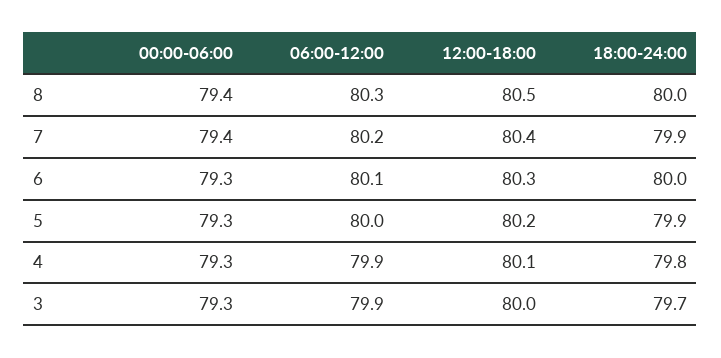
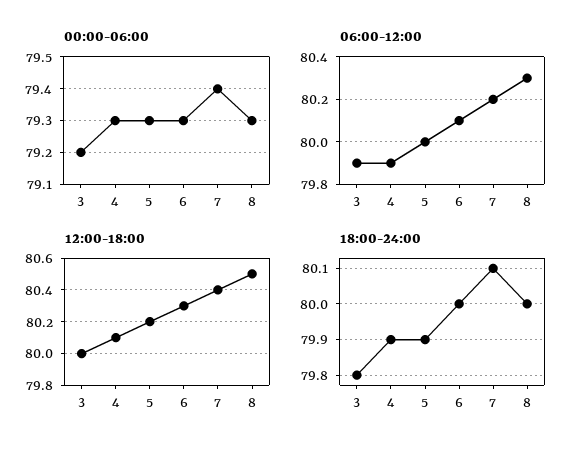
  {
    "00:00-06:00": {
-     "8": 79.4,
+     "8": 79.3,
      "7": 79.4,
      "6": 79.3,
      "5": 79.3,
      "4": 79.3,
-     "3": 79.3
+     "3": 79.2
    },
    "06:00-12:00": {
      "8": 80.3,
      "7": 80.2,
      "6": 80.1,
      "5": 80,
      "4": 79.9,
      "3": 79.9
    },
    "12:00-18:00": {
      "8": 80.5,
      "7": 80.4,
      "6": 80.3,
      "5": 80.2,
      "4": 80.1,
      "3": 80
    },
    "18:00-24:00": {
      "8": 80,
-     "7": 79.9,
+     "7": 80.1,
      "6": 80,
      "5": 79.9,
-     "4": 79.8,
+     "4": 79.9,
-     "3": 79.7
+     "3": 79.8
    }
  }

